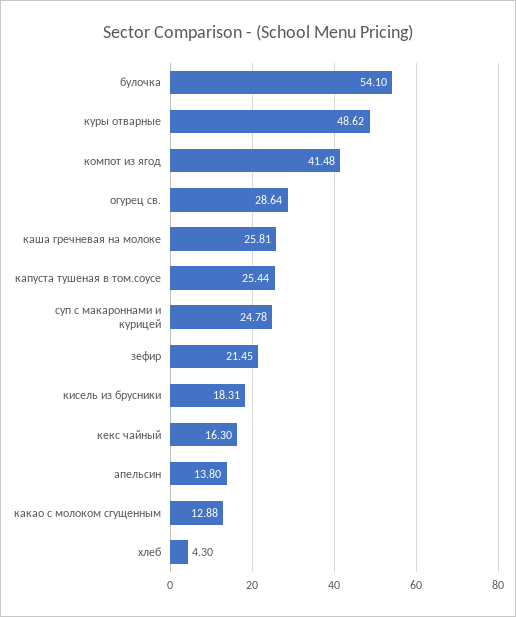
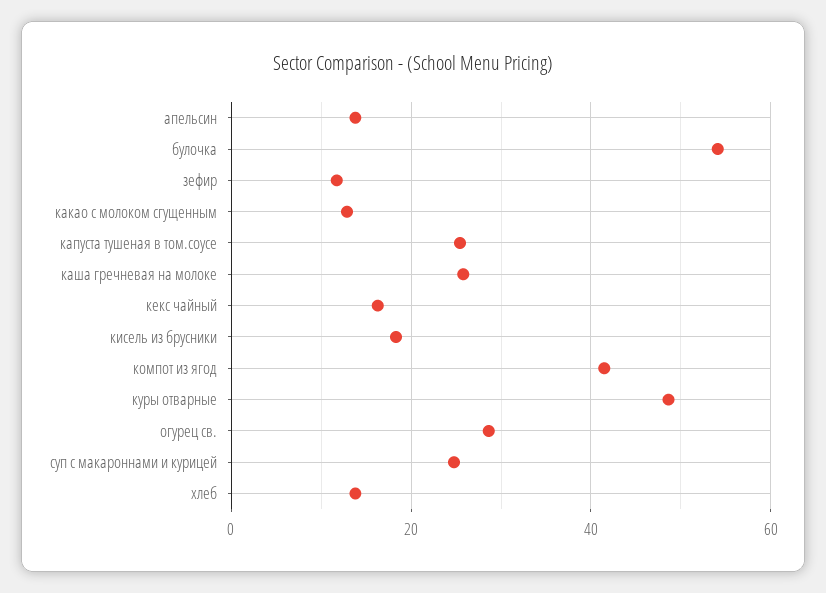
  {
    "булочка": 54.1,
    "куры отварные": 48.62,
    "компот из ягод": 41.48,
    "огурец св.": 28.64,
    "каша гречневая на молоке": 25.81,
    "капуста тушеная в том.соусе": 25.44,
    "суп с макароннами и курицей": 24.78,
-   "зефир": 21.45,
+   "зефир": 12,
    "кисель из брусники": 18.31,
    "кекс чайный": 16.3,
    "апельсин": 13.8,
    "какао с молоком сгущенным": 12.88,
-   "хлеб": 4.3
+   "хлеб": 14
  }

